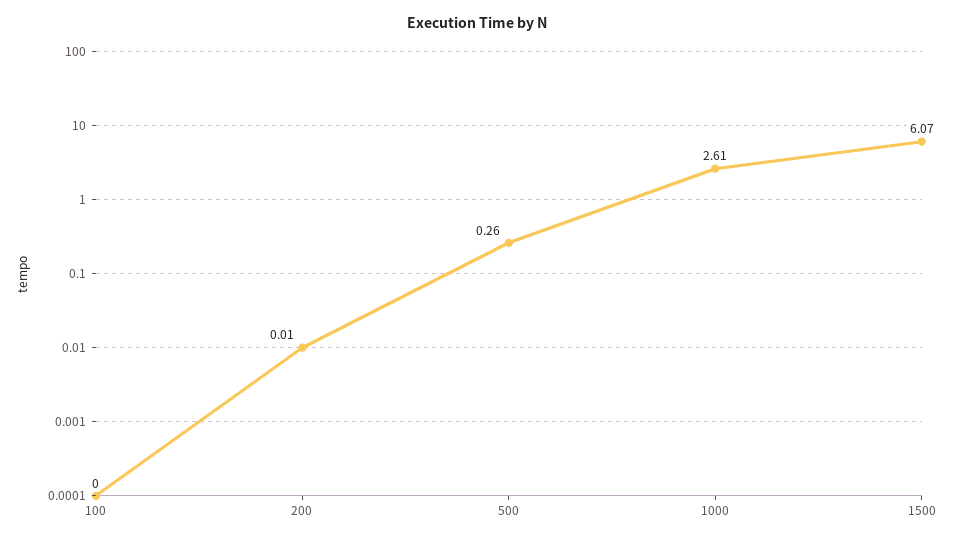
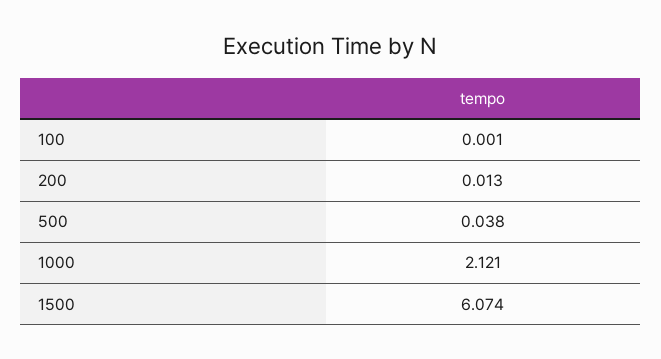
  {
    "100": 0.001,
    "200": 0.013,
-   "500": 0.26,
+   "500": 0.038,
-   "1000": 2.61,
+   "1000": 2.121,
    "1500": 6.074
  }

